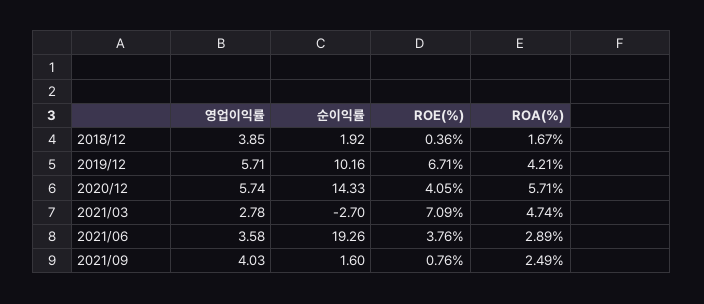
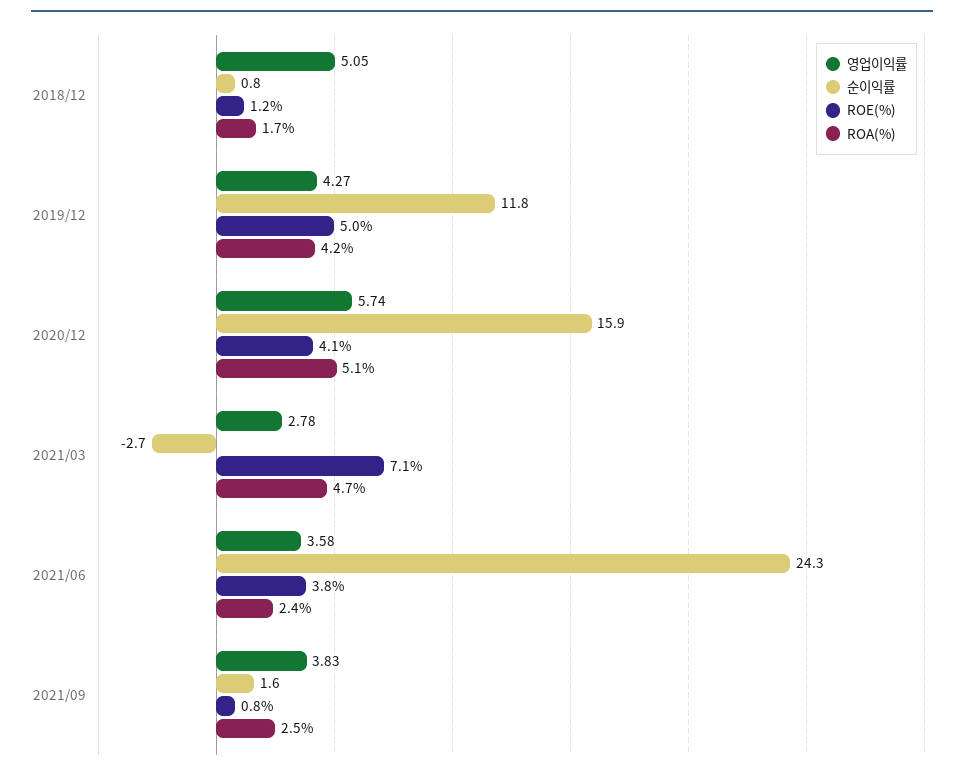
  {
    "영업이익률": {
-     "2018/12": 3.85,
+     "2018/12": 5.05,
-     "2019/12": 5.71,
+     "2019/12": 4.27,
      "2020/12": 5.74,
      "2021/03": 2.78,
      "2021/06": 3.58,
-     "2021/09": 4.03
+     "2021/09": 3.83
    },
    "순이익률": {
-     "2018/12": 1.92,
+     "2018/12": 0.8,
-     "2019/12": 10.16,
+     "2019/12": 11.8,
-     "2020/12": 14.33,
+     "2020/12": 15.9,
      "2021/03": -2.7,
-     "2021/06": 19.26,
+     "2021/06": 24.3,
      "2021/09": 1.6
    },
    "ROE(%)": {
-     "2018/12": 0.36,
+     "2018/12": 1.2,
-     "2019/12": 6.71,
+     "2019/12": 5,
      "2020/12": 4.05,
      "2021/03": 7.09,
      "2021/06": 3.76,
      "2021/09": 0.76
    },
    "ROA(%)": {
      "2018/12": 1.67,
      "2019/12": 4.21,
-     "2020/12": 5.71,
+     "2020/12": 5.1,
      "2021/03": 4.74,
-     "2021/06": 2.89,
+     "2021/06": 2.4,
      "2021/09": 2.49
    }
  }

